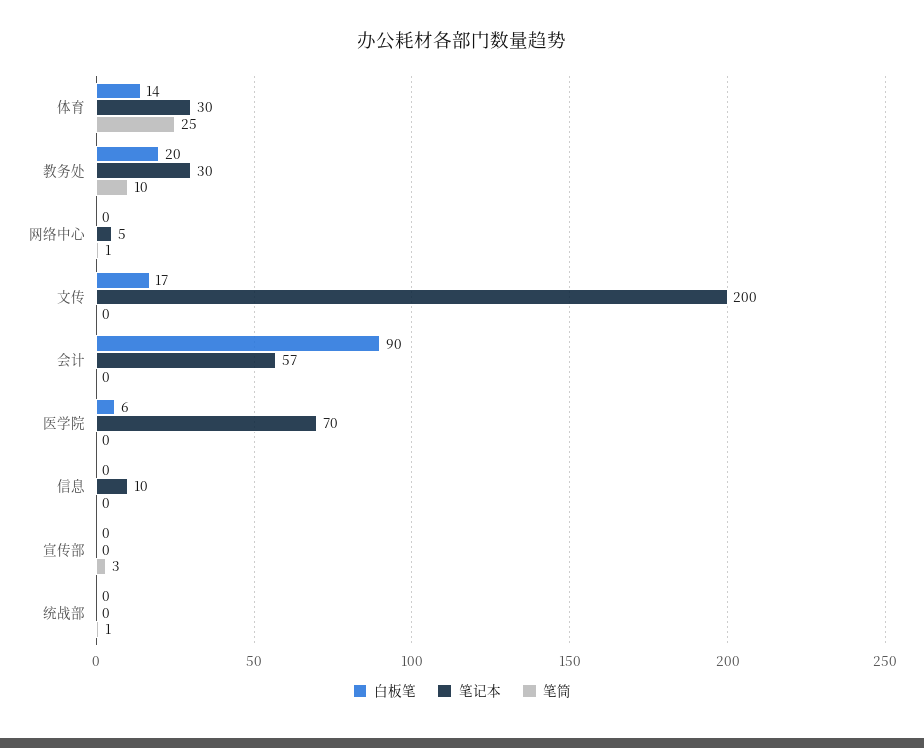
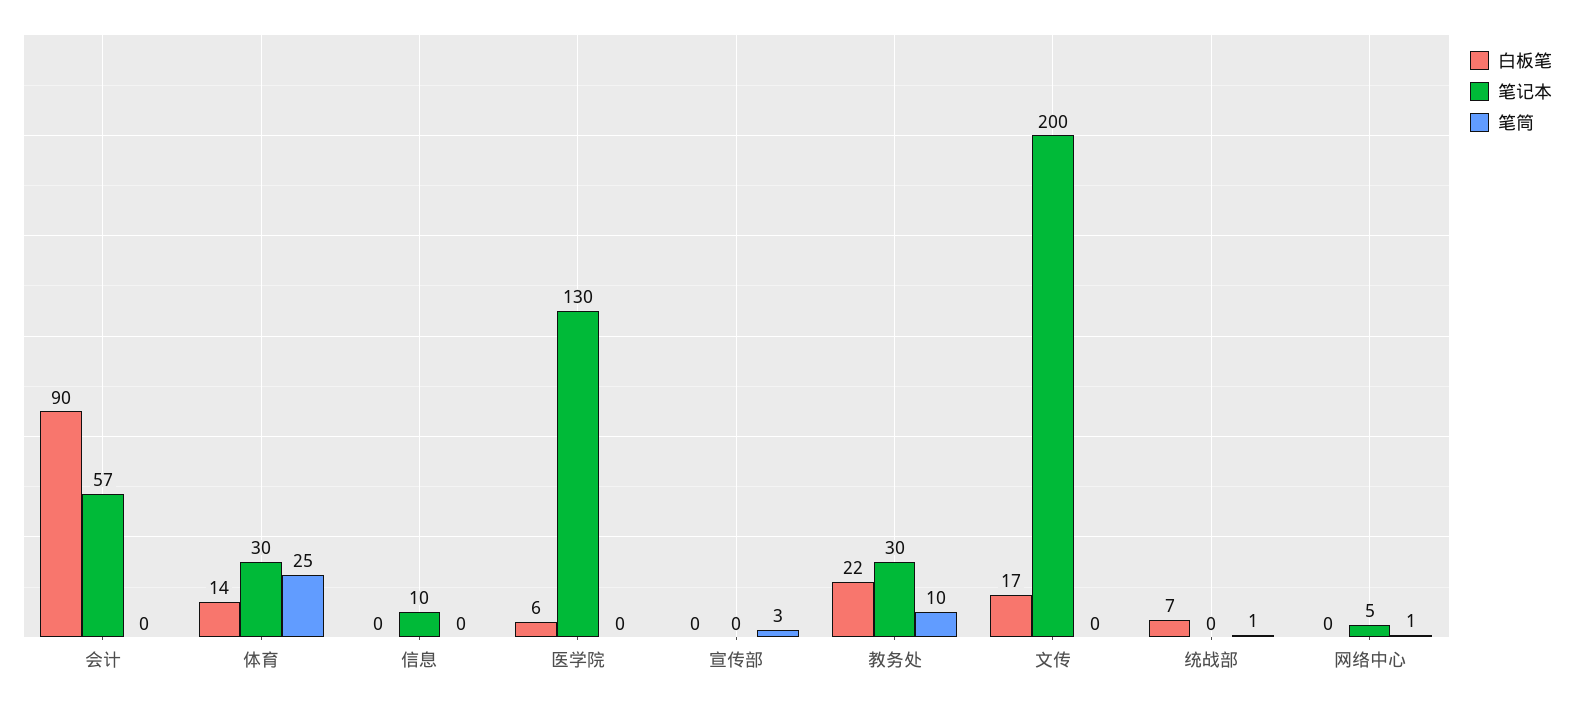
  {
    "白板笔": {
      "体育": 14,
-     "教务处": 20,
+     "教务处": 22,
      "网络中心": 0,
      "文传": 17,
      "会计": 90,
      "医学院": 6,
      "信息": 0,
      "宣传部": 0,
-     "统战部": 0
+     "统战部": 7
    },
    "笔记本": {
      "体育": 30,
      "教务处": 30,
      "网络中心": 5,
      "文传": 200,
      "会计": 57,
-     "医学院": 70,
+     "医学院": 130,
      "信息": 10,
      "宣传部": 0,
      "统战部": 0
    },
    "笔筒": {
      "体育": 25,
      "教务处": 10,
      "网络中心": 1,
      "文传": 0,
      "会计": 0,
      "医学院": 0,
      "信息": 0,
      "宣传部": 3,
      "统战部": 1
    }
  }

